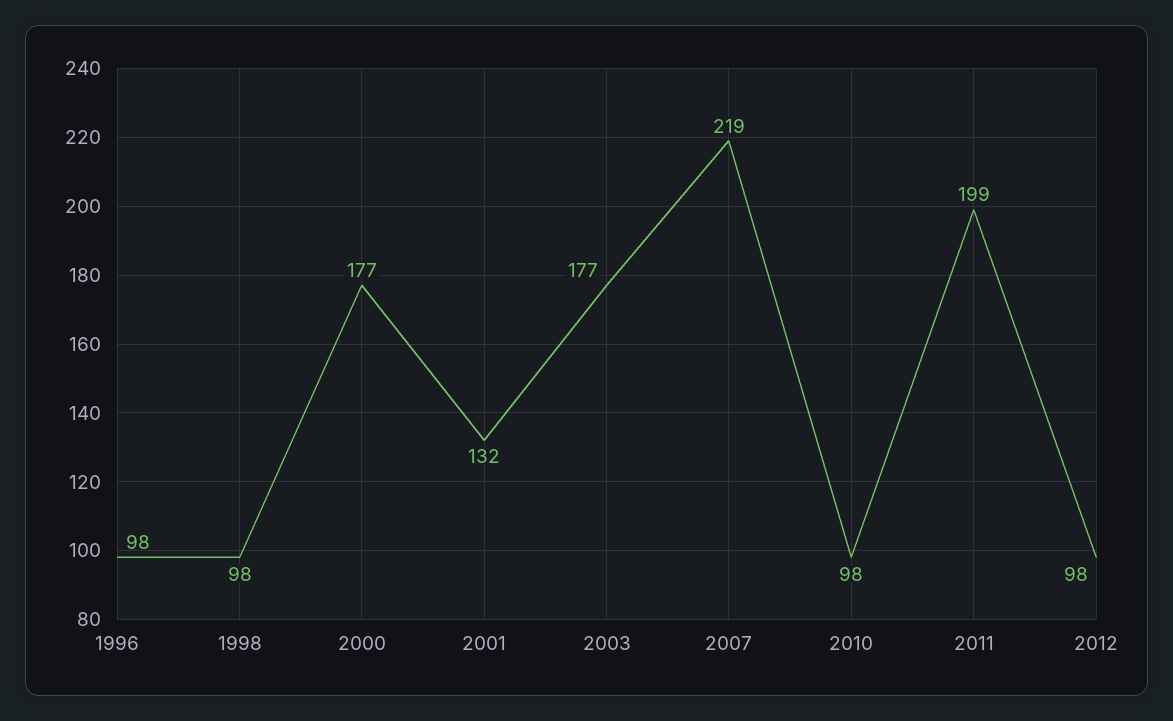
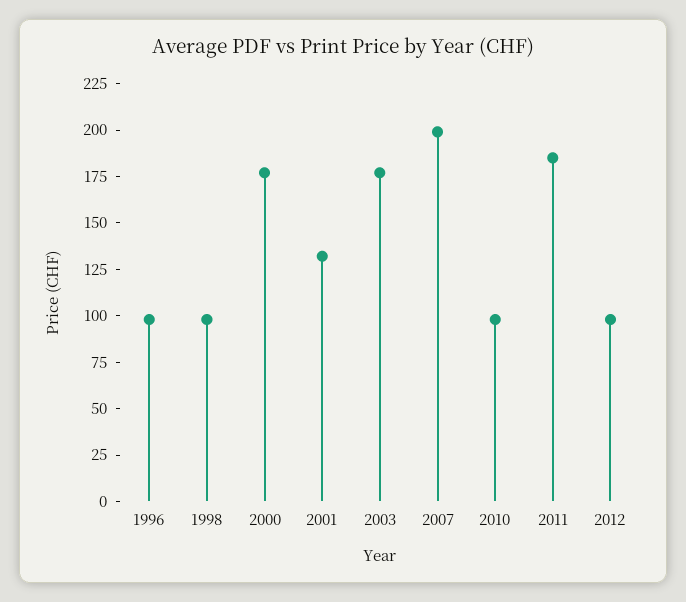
  {
    "1996": 98,
    "1998": 98,
    "2000": 177,
    "2001": 132,
    "2003": 177,
-   "2007": 219,
+   "2007": 200,
    "2010": 98,
-   "2011": 199,
+   "2011": 185,
    "2012": 98
  }

